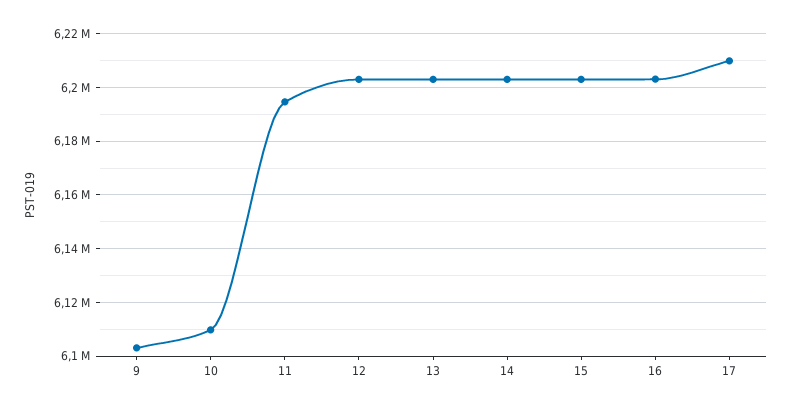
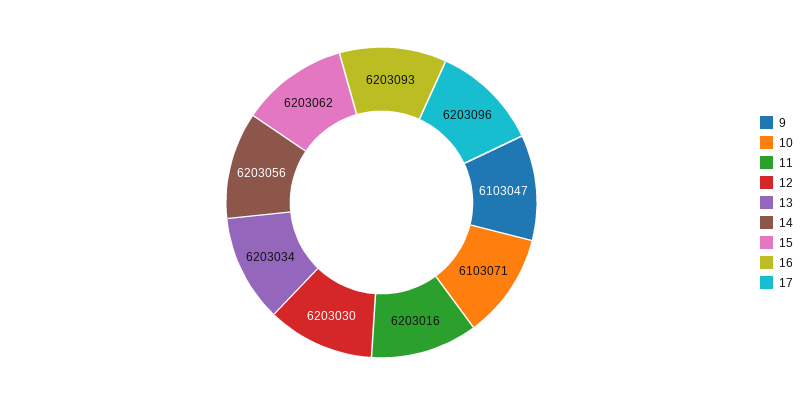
  {
    "9": 6103047,
-   "10": 6110000,
+   "10": 6103071,
-   "11": 6195000,
+   "11": 6203016,
    "12": 6203030,
    "13": 6203034,
    "14": 6203056,
    "15": 6203062,
    "16": 6203093,
-   "17": 6210000
+   "17": 6203096
  }

